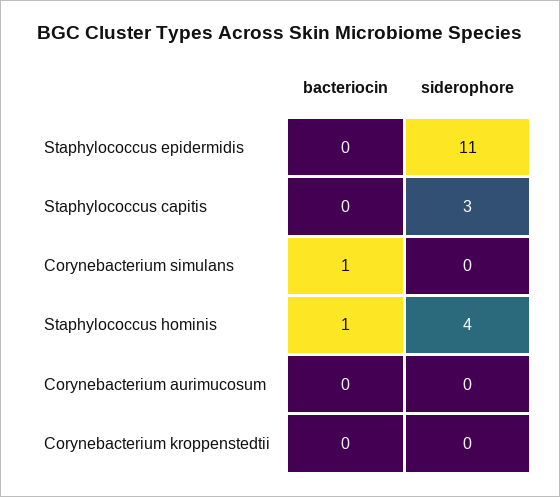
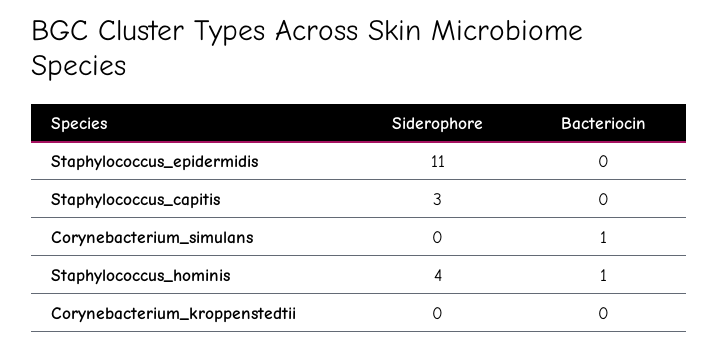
  {
    "bacteriocin": {
      "Staphylococcus epidermidis": 0,
      "Staphylococcus capitis": 0,
      "Corynebacterium simulans": 1,
      "Staphylococcus hominis": 1,
-     "Corynebacterium aurimucosum": 0,
      "Corynebacterium kroppenstedtii": 0
    },
    "siderophore": {
      "Staphylococcus epidermidis": 11,
      "Staphylococcus capitis": 3,
      "Corynebacterium simulans": 0,
      "Staphylococcus hominis": 4,
-     "Corynebacterium aurimucosum": 0,
      "Corynebacterium kroppenstedtii": 0
    }
  }

